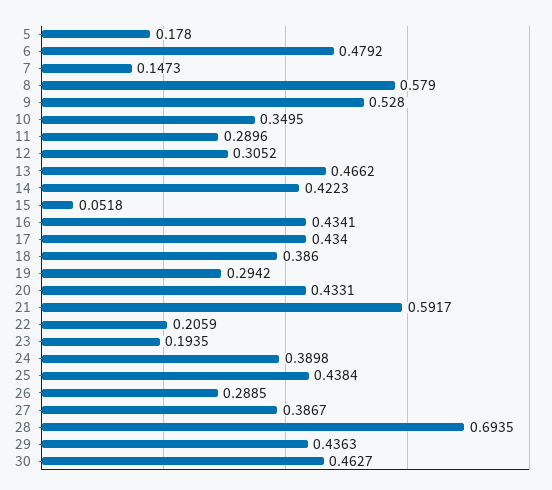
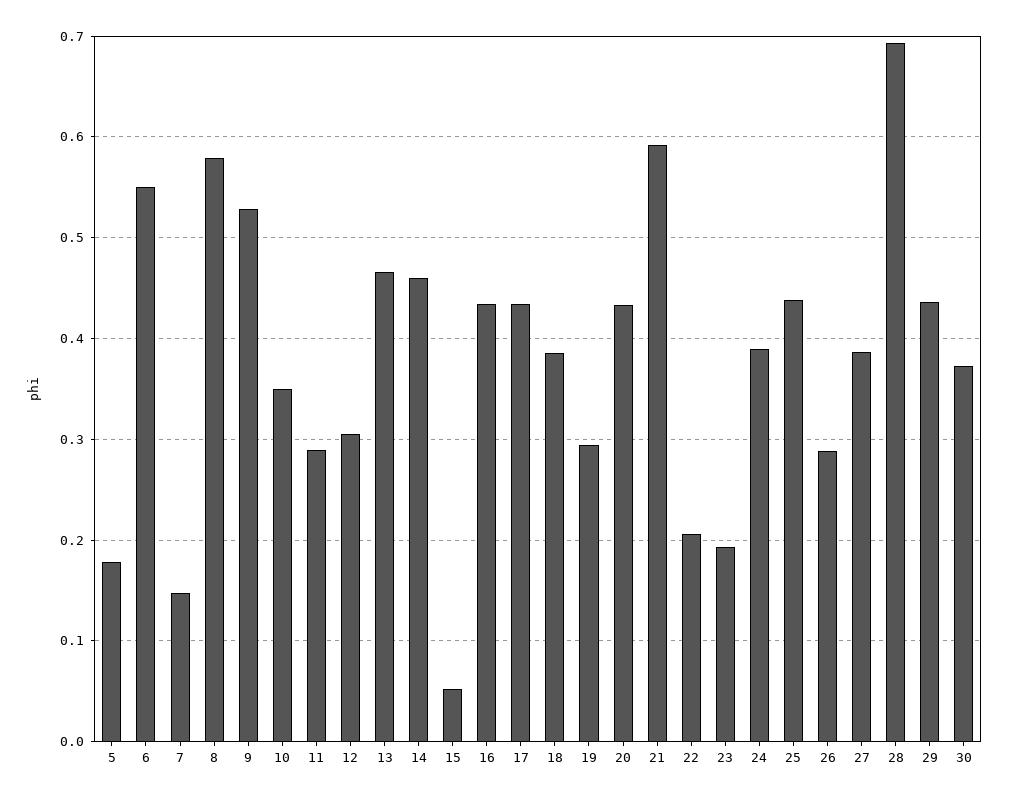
  {
    "5": 0.178,
-   "6": 0.4792,
+   "6": 0.55,
    "7": 0.1473,
    "8": 0.579,
    "9": 0.528,
    "10": 0.3495,
    "11": 0.2896,
    "12": 0.3052,
    "13": 0.4662,
-   "14": 0.4223,
+   "14": 0.46,
    "15": 0.0518,
    "16": 0.4341,
    "17": 0.434,
    "18": 0.386,
    "19": 0.2942,
    "20": 0.4331,
    "21": 0.5917,
    "22": 0.2059,
    "23": 0.1935,
    "24": 0.3898,
    "25": 0.4384,
    "26": 0.2885,
    "27": 0.3867,
    "28": 0.6935,
    "29": 0.4363,
-   "30": 0.4627
+   "30": 0.37
  }

